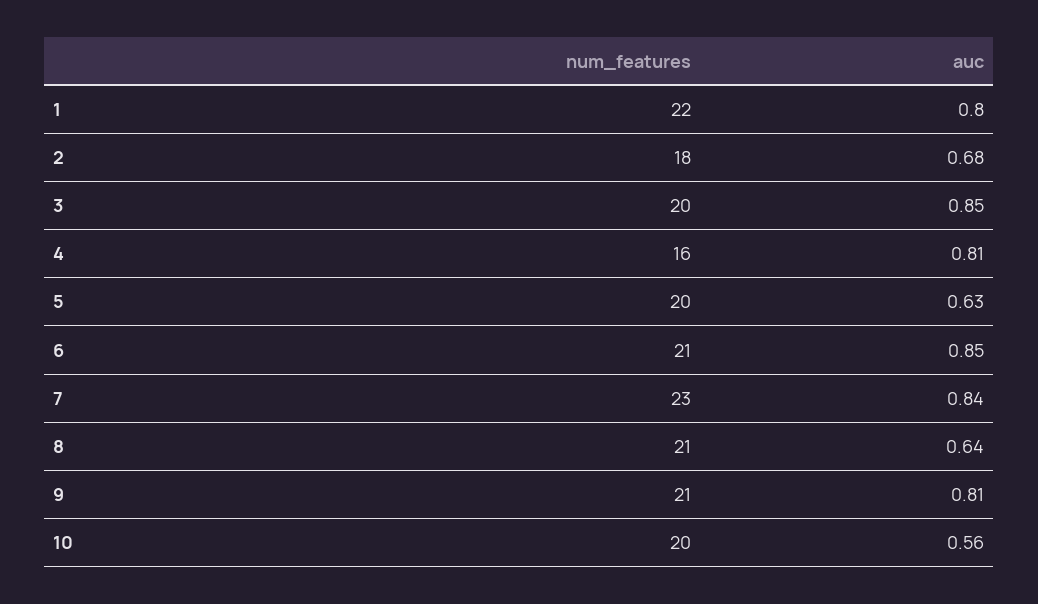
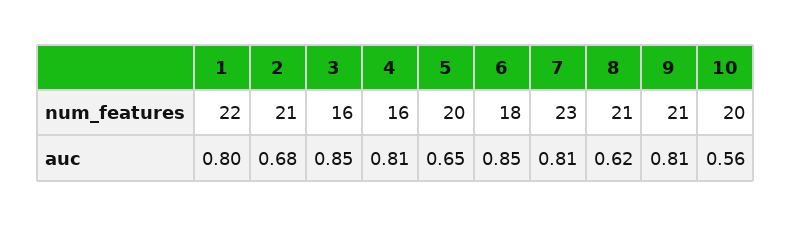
  {
    "num_features": {
      "1": 22,
-     "2": 18,
+     "2": 21,
-     "3": 20,
+     "3": 16,
      "4": 16,
      "5": 20,
-     "6": 21,
+     "6": 18,
      "7": 23,
      "8": 21,
      "9": 21,
      "10": 20
    },
    "auc": {
      "1": 0.8,
      "2": 0.68,
      "3": 0.85,
      "4": 0.81,
-     "5": 0.63,
+     "5": 0.65,
      "6": 0.85,
-     "7": 0.84,
+     "7": 0.81,
-     "8": 0.64,
+     "8": 0.62,
      "9": 0.81,
      "10": 0.56
    }
  }

